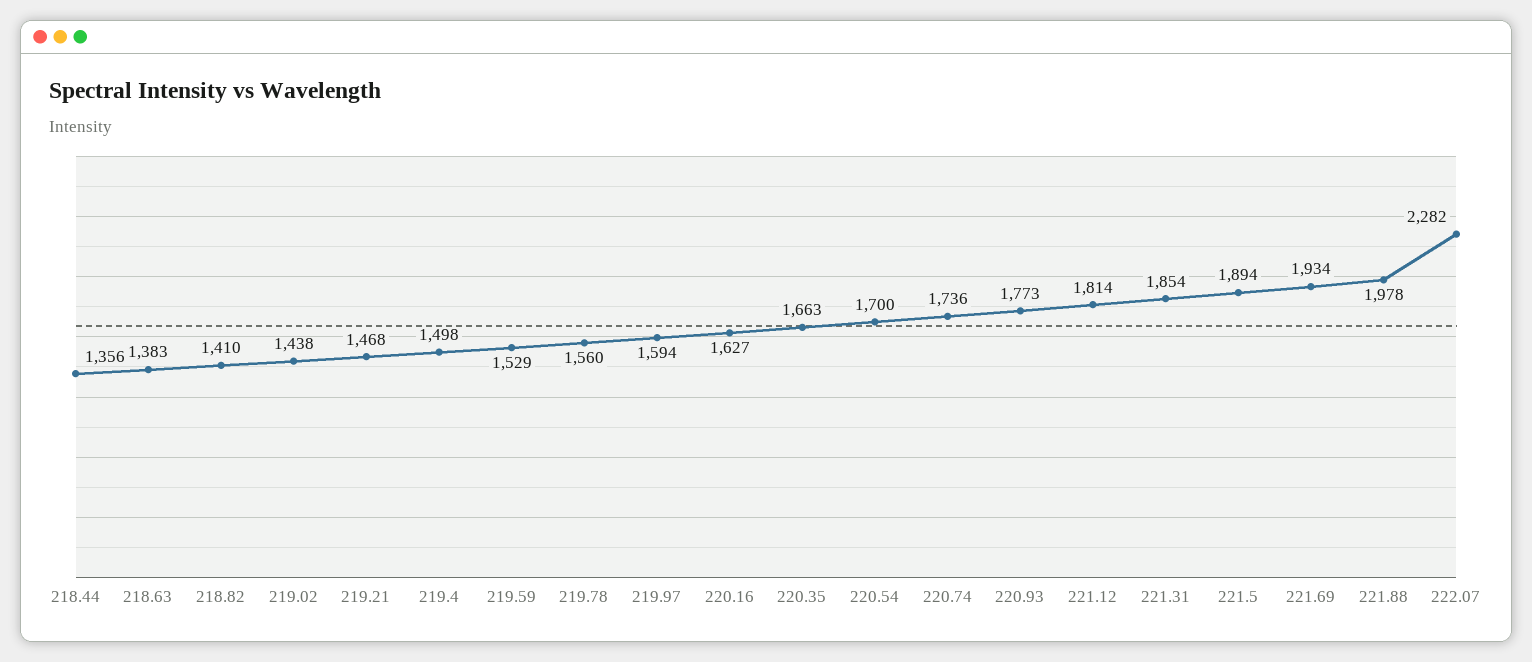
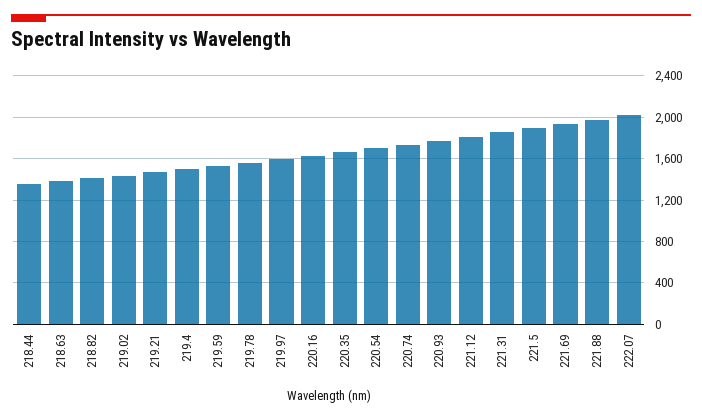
  {
    "218.44": 1356,
    "218.63": 1383,
    "218.82": 1410,
    "219.02": 1438,
    "219.21": 1468,
    "219.4": 1498,
    "219.59": 1529,
    "219.78": 1560,
    "219.97": 1594,
    "220.16": 1627,
    "220.35": 1663,
    "220.54": 1700,
    "220.74": 1736,
    "220.93": 1773,
    "221.12": 1814,
    "221.31": 1854,
    "221.5": 1894,
    "221.69": 1934,
    "221.88": 1978,
-   "222.07": 2282
+   "222.07": 2000
  }

